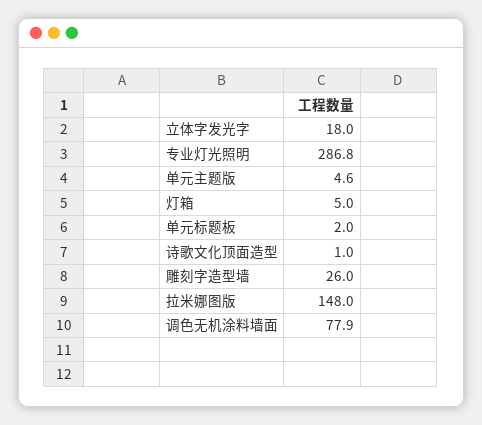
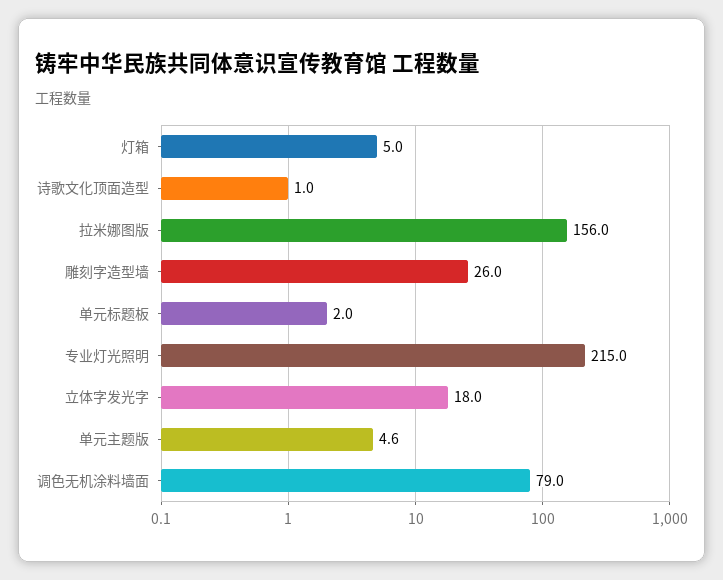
  {
    "立体字发光字": 18,
-   "专业灯光照明": 286.8,
+   "专业灯光照明": 215,
    "单元主题版": 4.6,
    "灯箱": 5,
    "单元标题板": 2,
    "诗歌文化顶面造型": 1,
    "雕刻字造型墙": 26,
-   "拉米娜图版": 148,
+   "拉米娜图版": 156,
-   "调色无机涂料墙面": 77.9
+   "调色无机涂料墙面": 79
  }

